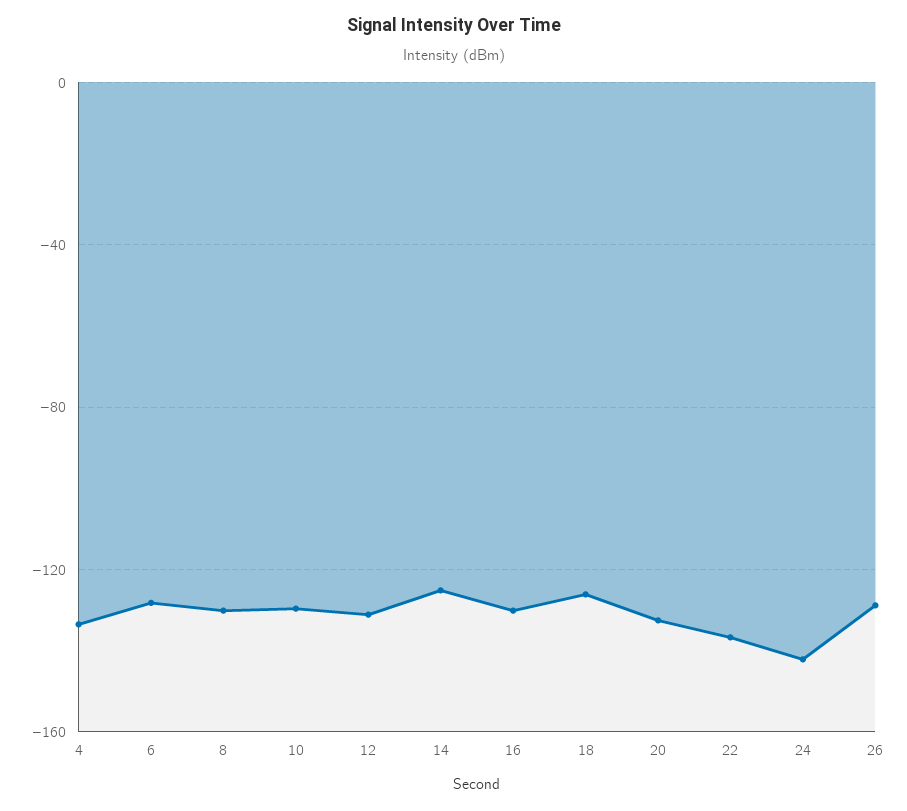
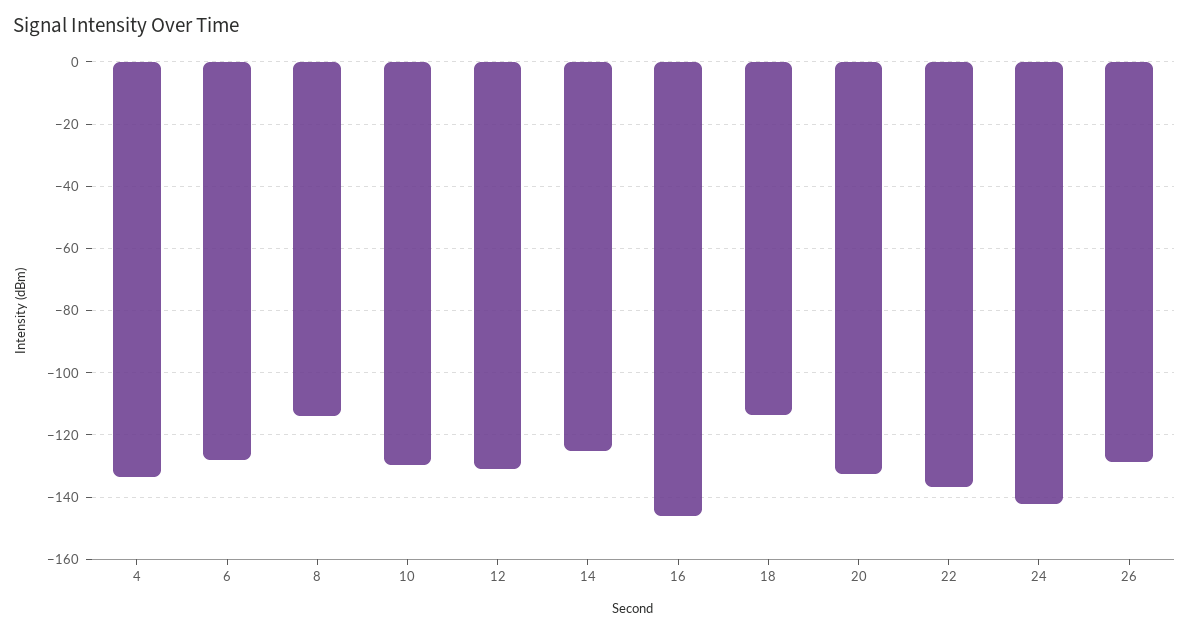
  {
    "4": -134,
    "6": -128,
-   "8": -130,
+   "8": -114,
    "10": -130,
    "12": -132,
    "14": -126,
-   "16": -130,
+   "16": -146,
-   "18": -125,
+   "18": -114,
    "20": -132,
    "22": -136,
    "24": -142,
    "26": -128
  }

